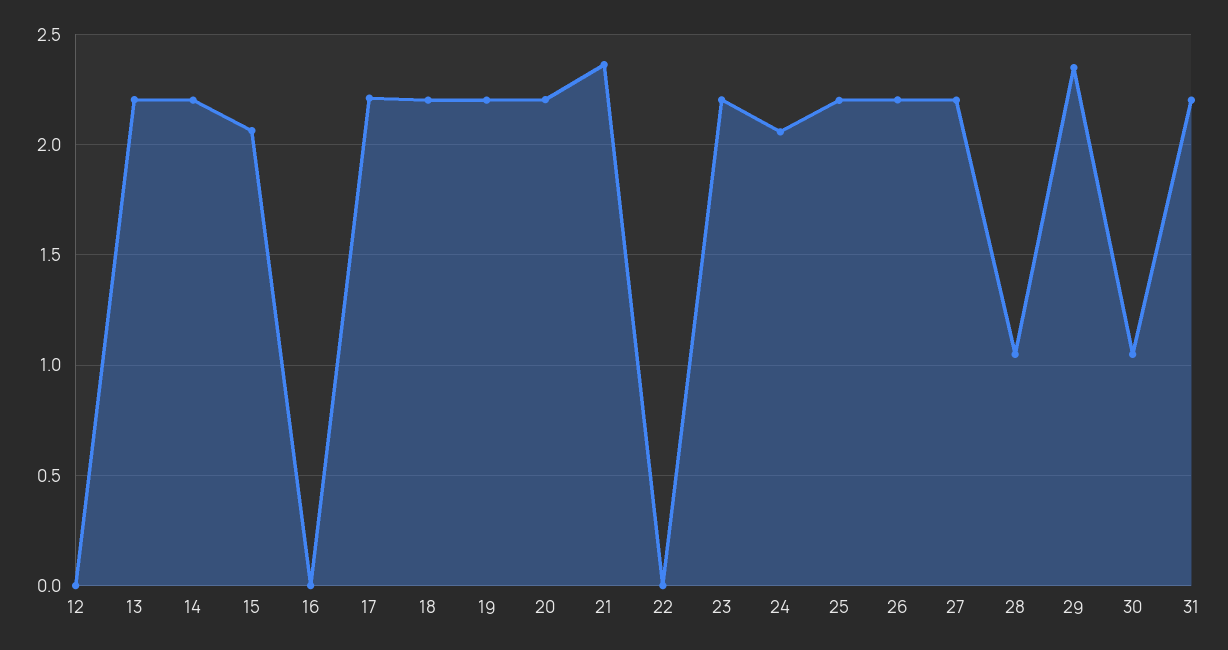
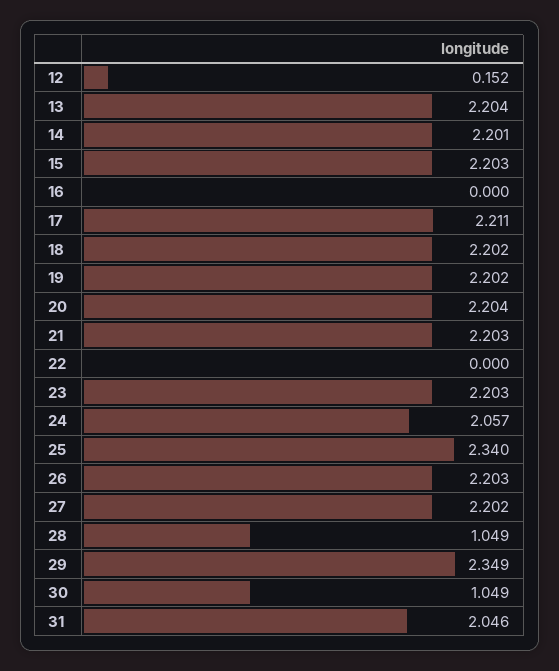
  {
-   "12": 0,
+   "12": 0.152,
    "13": 2.204,
    "14": 2.201,
-   "15": 2.05,
+   "15": 2.203,
    "16": 0,
    "17": 2.211,
    "18": 2.202,
    "19": 2.202,
    "20": 2.204,
-   "21": 2.35,
+   "21": 2.203,
    "22": 0,
    "23": 2.203,
    "24": 2.057,
-   "25": 2.2,
+   "25": 2.34,
    "26": 2.203,
    "27": 2.202,
    "28": 1.049,
    "29": 2.349,
    "30": 1.049,
-   "31": 2.2
+   "31": 2.046
  }

